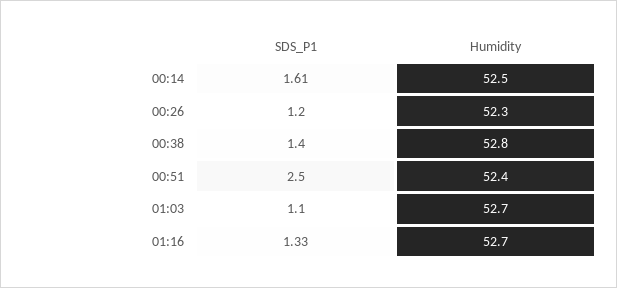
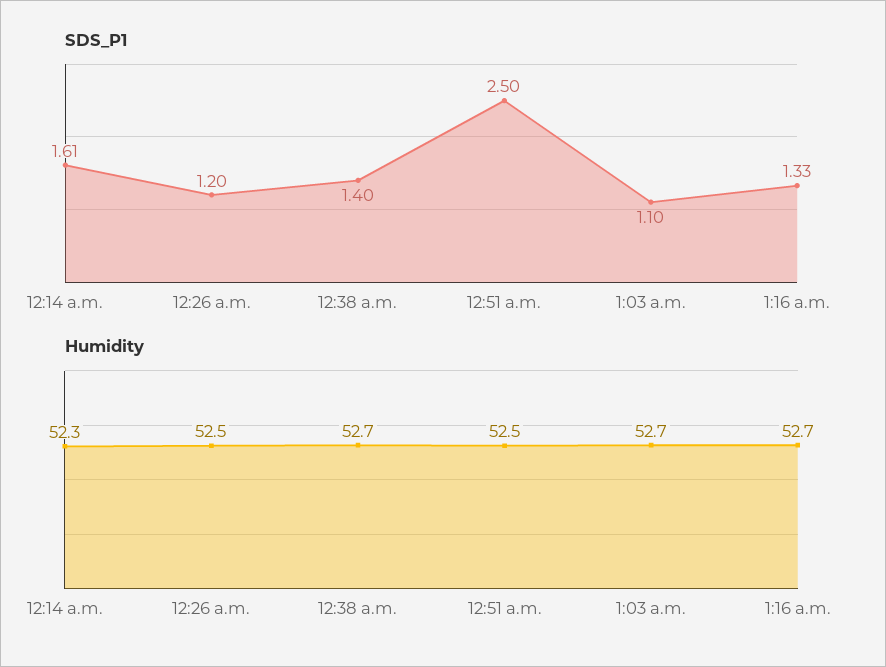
  {
    "SDS_P1": {
      "00:14": 1.61,
      "00:26": 1.2,
      "00:38": 1.4,
      "00:51": 2.5,
      "01:03": 1.1,
      "01:16": 1.33
    },
    "Humidity": {
-     "00:14": 52.5,
+     "00:14": 52.3,
-     "00:26": 52.3,
+     "00:26": 52.5,
-     "00:38": 52.8,
+     "00:38": 52.7,
-     "00:51": 52.4,
+     "00:51": 52.5,
      "01:03": 52.7,
      "01:16": 52.7
    }
  }

